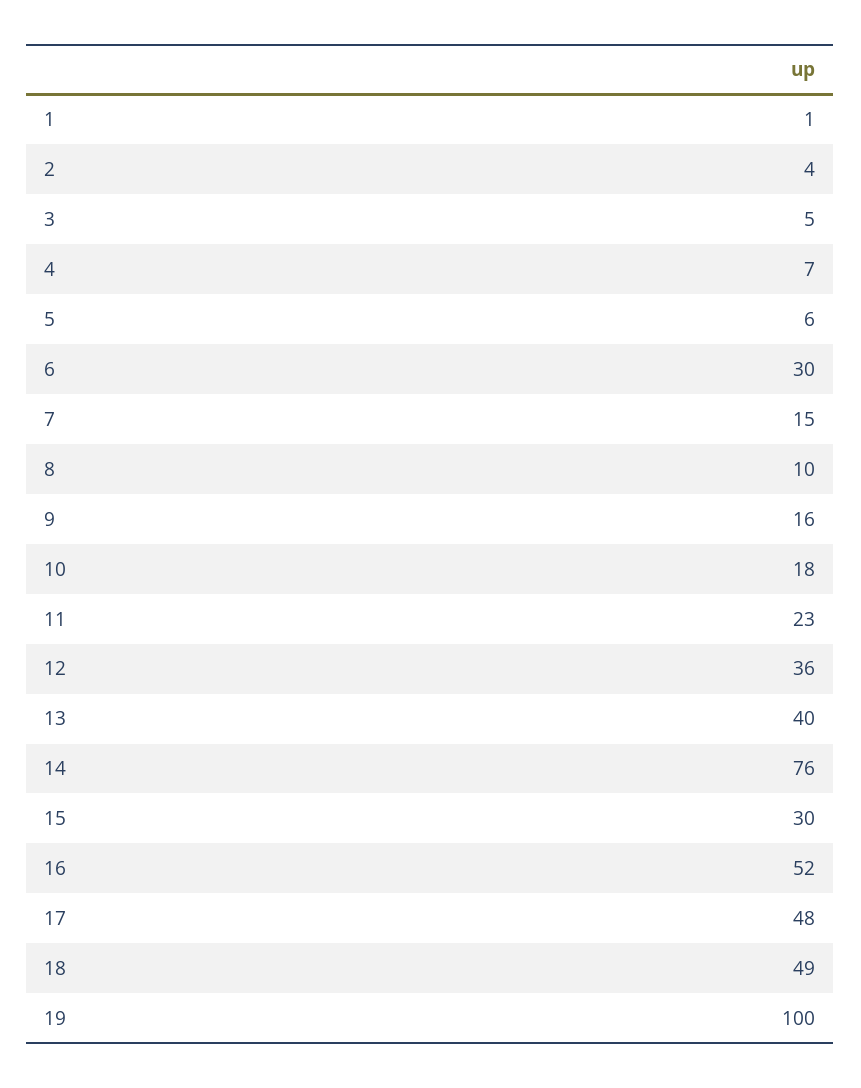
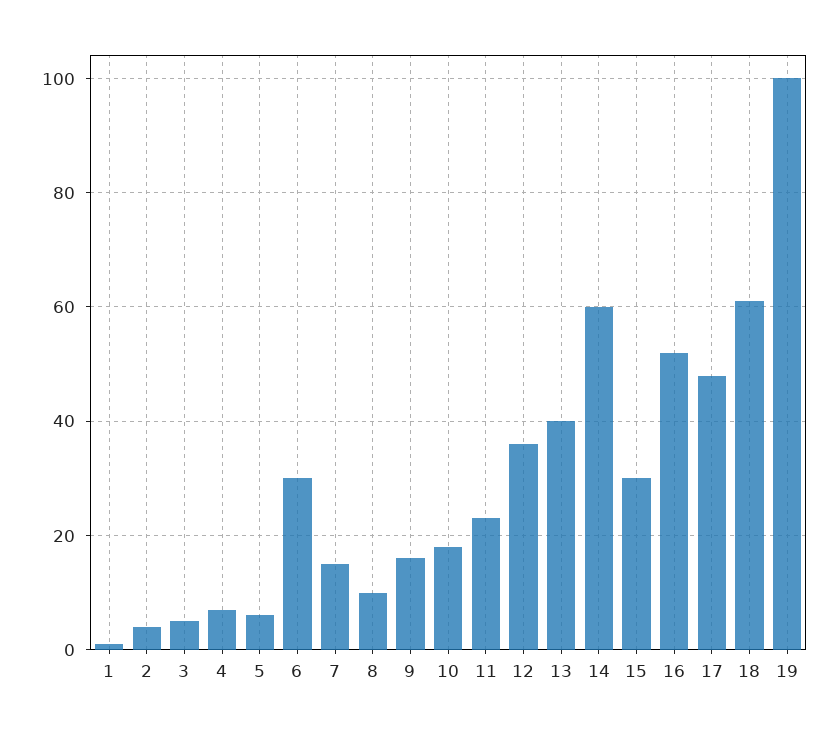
  {
    "1": 1,
    "2": 4,
    "3": 5,
    "4": 7,
    "5": 6,
    "6": 30,
    "7": 15,
    "8": 10,
    "9": 16,
    "10": 18,
    "11": 23,
    "12": 36,
    "13": 40,
-   "14": 76,
+   "14": 60,
    "15": 30,
    "16": 52,
    "17": 48,
-   "18": 49,
+   "18": 60,
    "19": 100
  }

